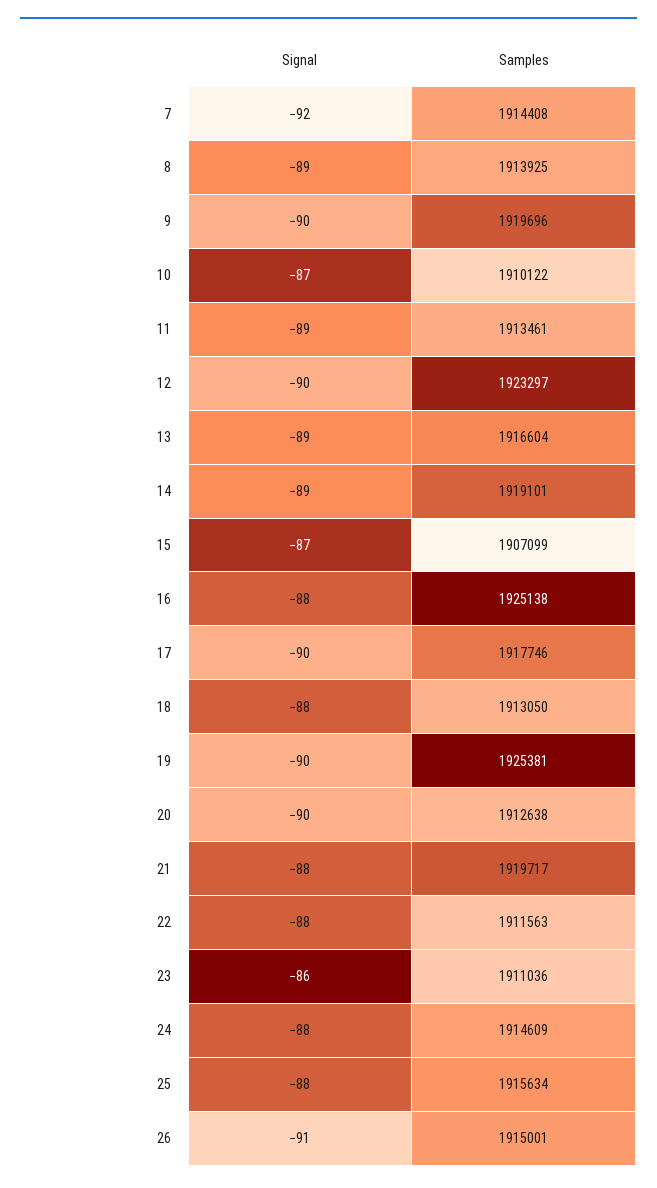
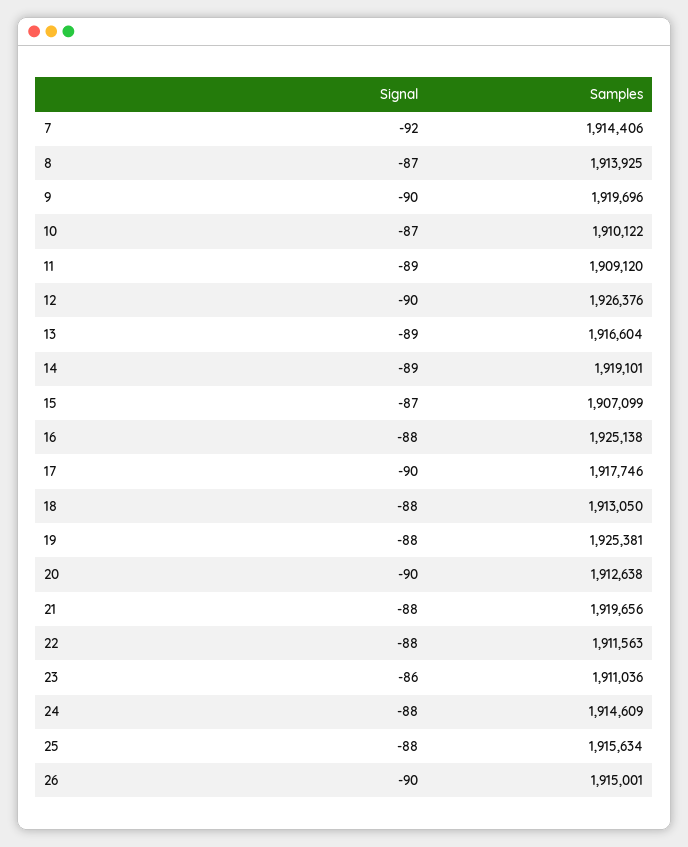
  {
    "Signal": {
      "7": -92,
-     "8": -89,
+     "8": -87,
      "9": -90,
      "10": -87,
      "11": -89,
      "12": -90,
      "13": -89,
      "14": -89,
      "15": -87,
      "16": -88,
      "17": -90,
      "18": -88,
-     "19": -90,
+     "19": -88,
      "20": -90,
      "21": -88,
      "22": -88,
      "23": -86,
      "24": -88,
      "25": -88,
-     "26": -91
+     "26": -90
    },
    "Samples": {
-     "7": 1914408,
+     "7": 1914406,
      "8": 1913925,
      "9": 1919696,
      "10": 1910122,
-     "11": 1913461,
+     "11": 1909120,
-     "12": 1923297,
+     "12": 1926376,
      "13": 1916604,
      "14": 1919101,
      "15": 1907099,
      "16": 1925138,
      "17": 1917746,
      "18": 1913050,
      "19": 1925381,
      "20": 1912638,
-     "21": 1919717,
+     "21": 1919656,
      "22": 1911563,
      "23": 1911036,
      "24": 1914609,
      "25": 1915634,
      "26": 1915001
    }
  }

